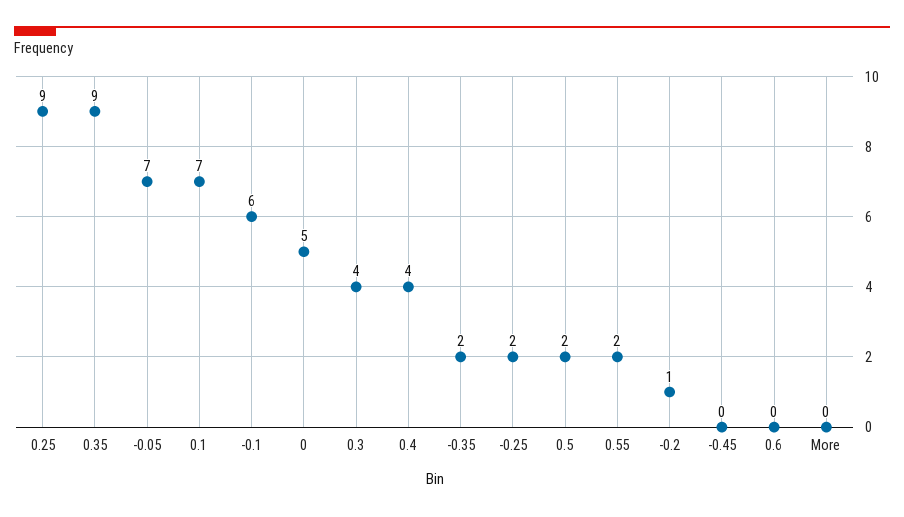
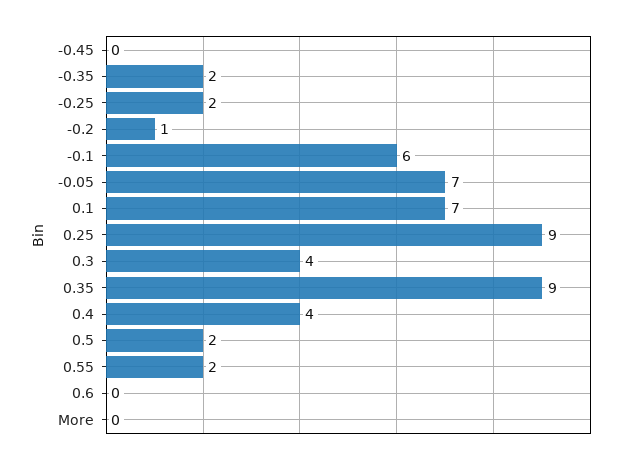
  {
    "0.25": 9,
    "0.35": 9,
    "-0.05": 7,
    "0.1": 7,
    "-0.1": 6,
-   "0": 5,
    "0.3": 4,
    "0.4": 4,
    "-0.35": 2,
    "-0.25": 2,
    "0.5": 2,
    "0.55": 2,
    "-0.2": 1,
    "-0.45": 0,
    "0.6": 0,
    "More": 0
  }

